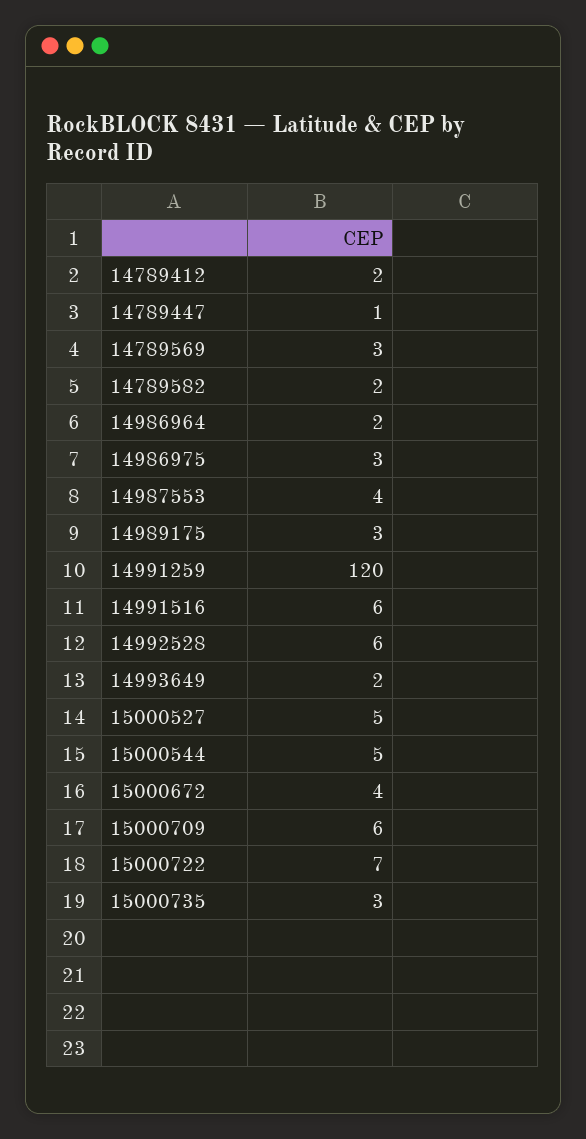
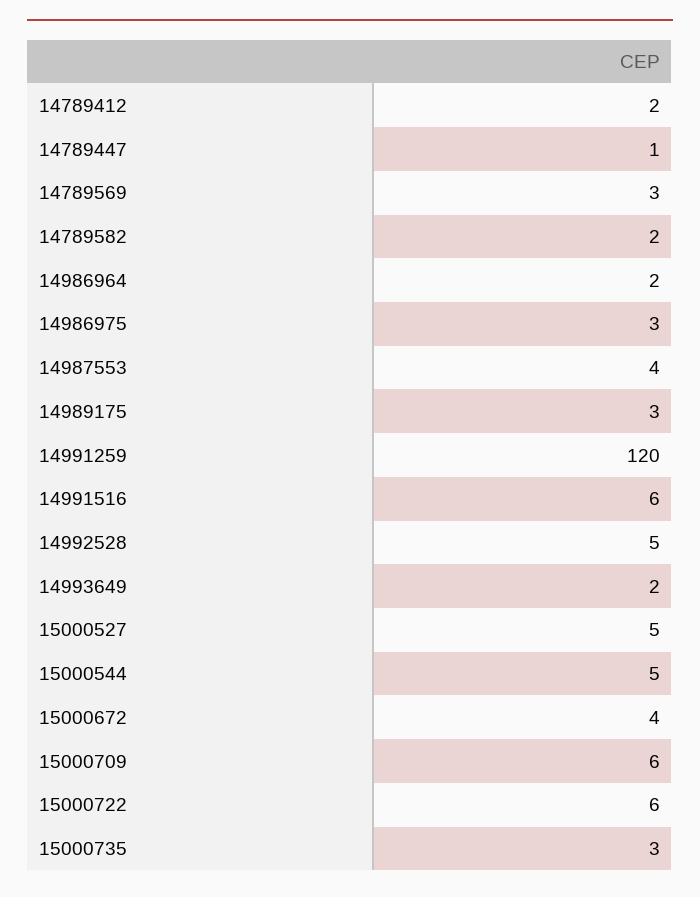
  {
    "14789412": 2,
    "14789447": 1,
    "14789569": 3,
    "14789582": 2,
    "14986964": 2,
    "14986975": 3,
    "14987553": 4,
    "14989175": 3,
    "14991259": 120,
    "14991516": 6,
-   "14992528": 6,
+   "14992528": 5,
    "14993649": 2,
    "15000527": 5,
    "15000544": 5,
    "15000672": 4,
    "15000709": 6,
-   "15000722": 7,
+   "15000722": 6,
    "15000735": 3
  }

